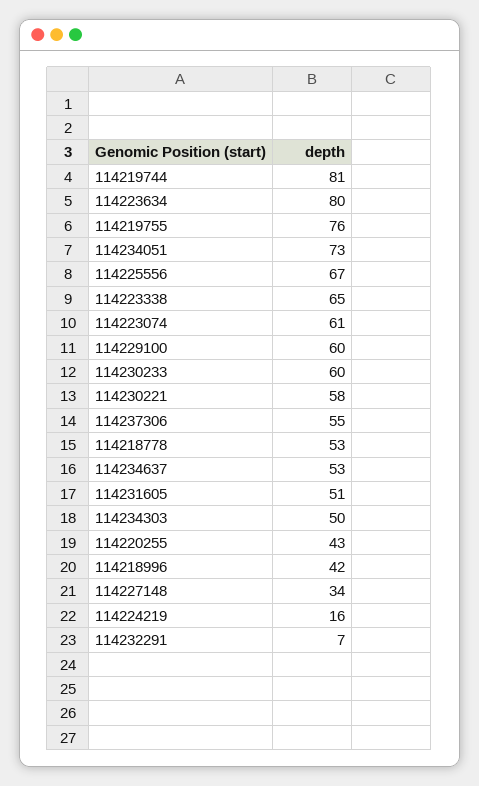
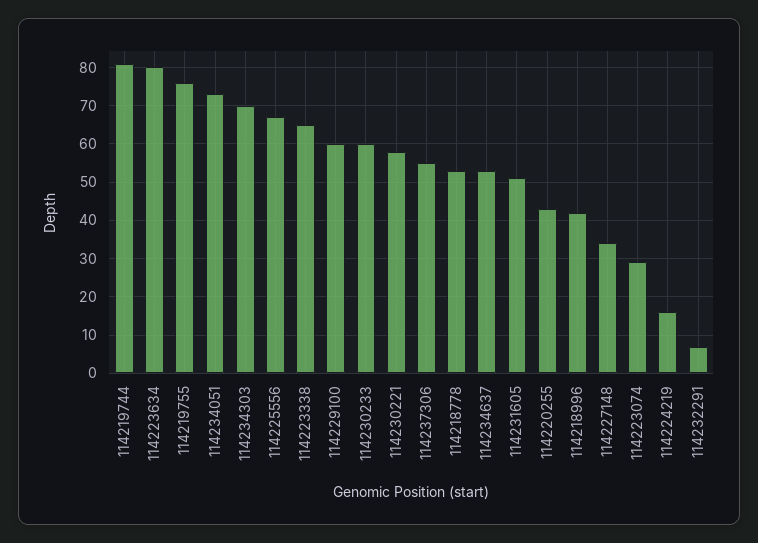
  {
    "114219744": 81,
    "114223634": 80,
    "114219755": 76,
    "114234051": 73,
    "114225556": 67,
    "114223338": 65,
-   "114223074": 61,
+   "114223074": 30,
    "114229100": 60,
    "114230233": 60,
    "114230221": 58,
    "114237306": 55,
    "114218778": 53,
    "114234637": 53,
    "114231605": 51,
-   "114234303": 50,
+   "114234303": 70,
    "114220255": 43,
    "114218996": 42,
    "114227148": 34,
    "114224219": 16,
    "114232291": 7
  }

